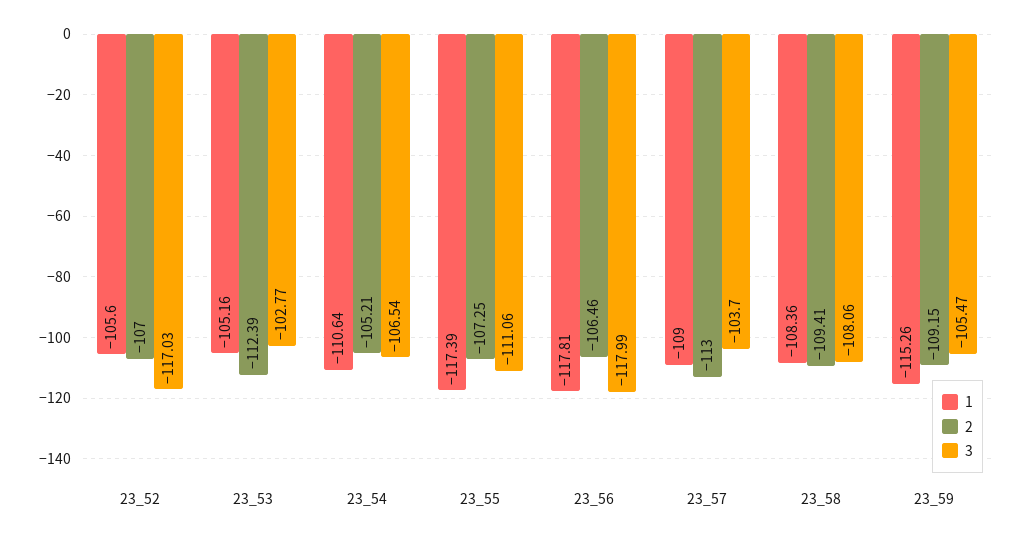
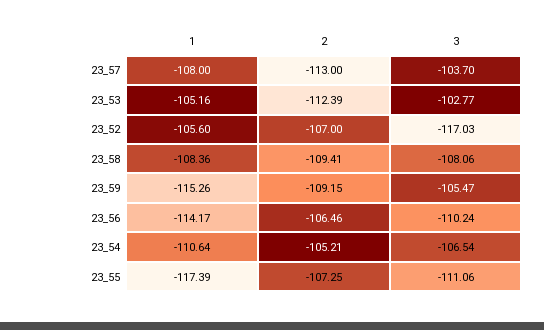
  {
    "1": {
      "23_52": -105.6,
      "23_53": -105.16,
      "23_54": -110.64,
      "23_55": -117.39,
-     "23_56": -117.81,
+     "23_56": -114.17,
-     "23_57": -109,
+     "23_57": -108,
      "23_58": -108.36,
      "23_59": -115.26
    },
    "2": {
      "23_52": -107,
      "23_53": -112.39,
      "23_54": -105.21,
      "23_55": -107.25,
      "23_56": -106.46,
      "23_57": -113,
      "23_58": -109.41,
      "23_59": -109.15
    },
    "3": {
      "23_52": -117.03,
      "23_53": -102.77,
      "23_54": -106.54,
      "23_55": -111.06,
-     "23_56": -117.99,
+     "23_56": -110.24,
      "23_57": -103.7,
      "23_58": -108.06,
      "23_59": -105.47
    }
  }

